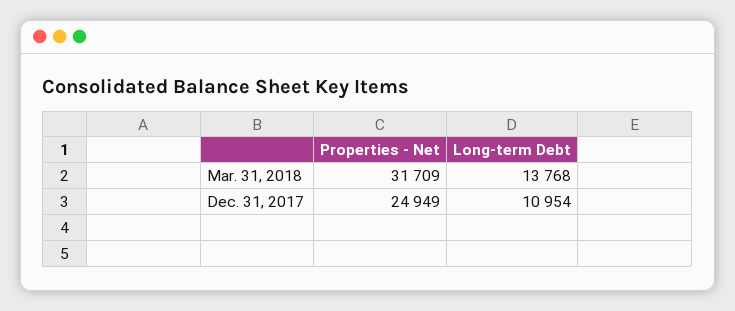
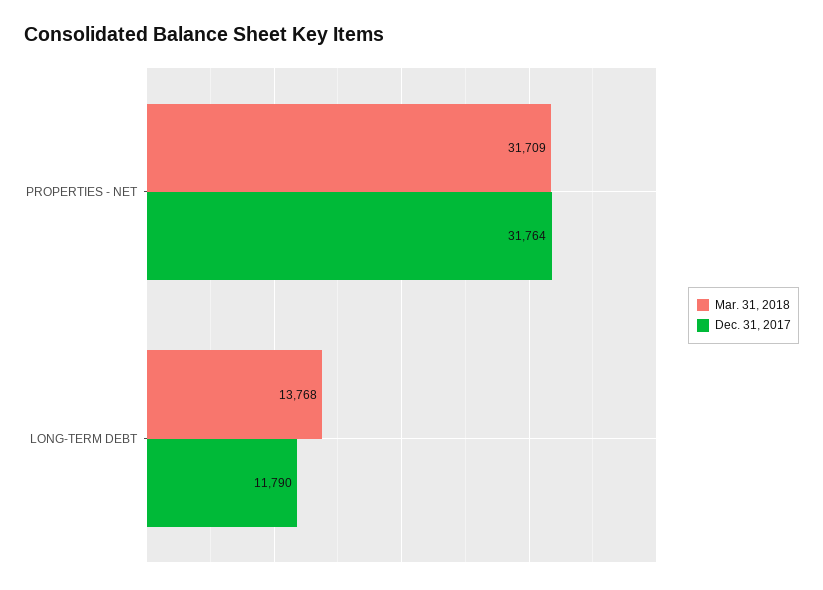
  {
    "Mar. 31, 2018": {
      "Properties - Net": 31709,
      "Long-term Debt": 13768
    },
    "Dec. 31, 2017": {
-     "Properties - Net": 24949,
+     "Properties - Net": 31764,
-     "Long-term Debt": 10954
+     "Long-term Debt": 11790
    }
  }

